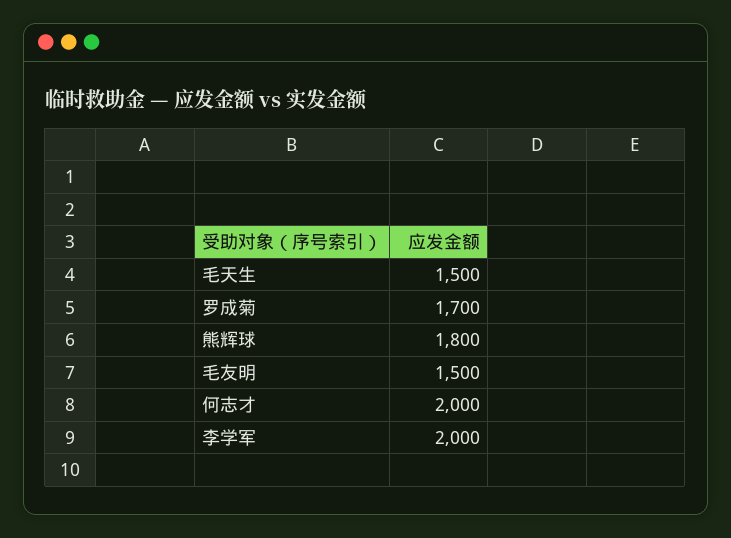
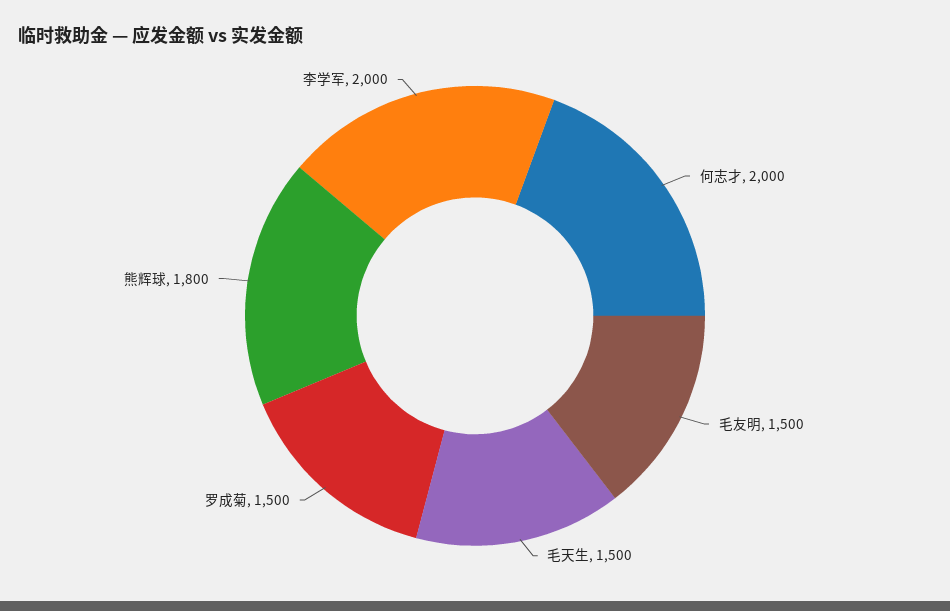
  {
    "毛天生": 1500,
-   "罗成菊": 1700,
+   "罗成菊": 1500,
    "熊辉球": 1800,
    "毛友明": 1500,
    "何志才": 2000,
    "李学军": 2000
  }

